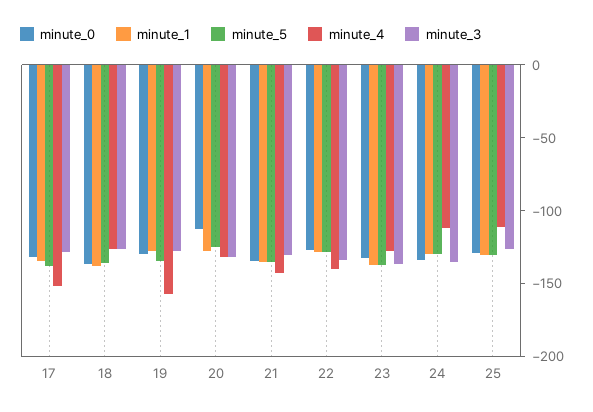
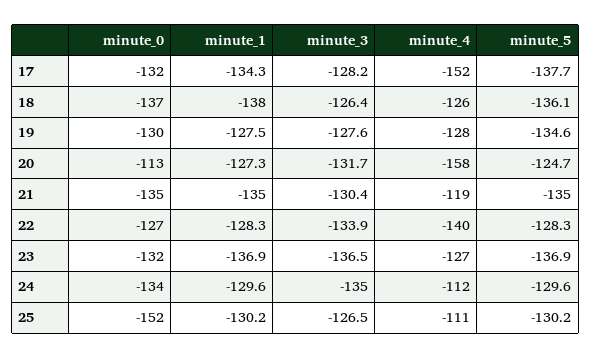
  {
    "minute_0": {
      "17": -132,
      "18": -137,
      "19": -130,
      "20": -113,
      "21": -135,
      "22": -127,
      "23": -132,
      "24": -134,
-     "25": -130
+     "25": -152
    },
    "minute_1": {
      "17": -134.3,
      "18": -138,
      "19": -127.5,
      "20": -127.3,
      "21": -135,
      "22": -128.3,
      "23": -136.9,
      "24": -129.6,
      "25": -130.2
    },
    "minute_5": {
      "17": -137.7,
      "18": -136.1,
      "19": -134.6,
      "20": -124.7,
      "21": -135,
      "22": -128.3,
      "23": -136.9,
      "24": -129.6,
      "25": -130.2
    },
    "minute_4": {
      "17": -152,
      "18": -126,
-     "19": -160,
+     "19": -128,
-     "20": -130,
+     "20": -158,
-     "21": -140,
+     "21": -119,
      "22": -140,
      "23": -127,
      "24": -112,
      "25": -111
    },
    "minute_3": {
      "17": -128.2,
      "18": -126.4,
      "19": -127.6,
      "20": -131.7,
      "21": -130.4,
      "22": -133.9,
      "23": -136.5,
      "24": -135,
      "25": -126.5
    }
  }

